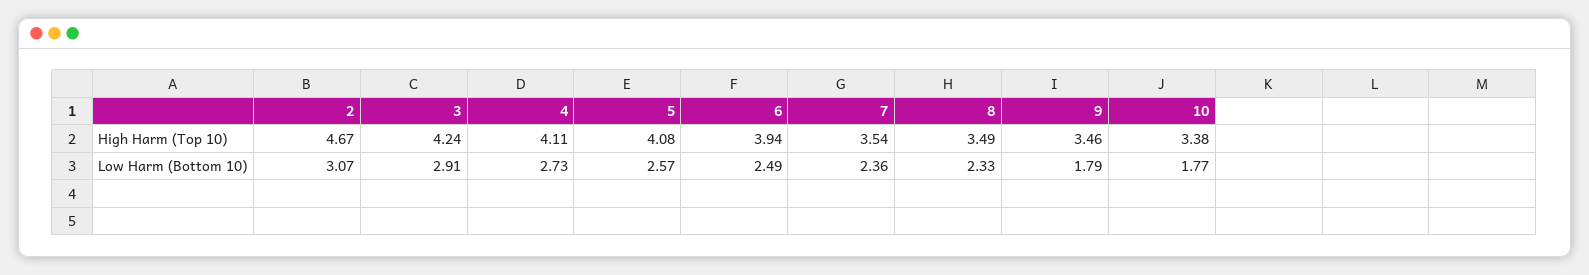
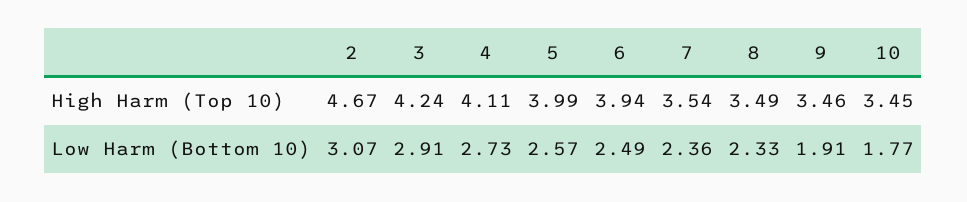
  {
    "2": {
      "High Harm (Top 10)": 4.67,
      "Low Harm (Bottom 10)": 3.07
    },
    "3": {
      "High Harm (Top 10)": 4.24,
      "Low Harm (Bottom 10)": 2.91
    },
    "4": {
      "High Harm (Top 10)": 4.11,
      "Low Harm (Bottom 10)": 2.73
    },
    "5": {
-     "High Harm (Top 10)": 4.08,
+     "High Harm (Top 10)": 3.99,
      "Low Harm (Bottom 10)": 2.57
    },
    "6": {
      "High Harm (Top 10)": 3.94,
      "Low Harm (Bottom 10)": 2.49
    },
    "7": {
      "High Harm (Top 10)": 3.54,
      "Low Harm (Bottom 10)": 2.36
    },
    "8": {
      "High Harm (Top 10)": 3.49,
      "Low Harm (Bottom 10)": 2.33
    },
    "9": {
      "High Harm (Top 10)": 3.46,
-     "Low Harm (Bottom 10)": 1.79
+     "Low Harm (Bottom 10)": 1.91
    },
    "10": {
-     "High Harm (Top 10)": 3.38,
+     "High Harm (Top 10)": 3.45,
      "Low Harm (Bottom 10)": 1.77
    }
  }

